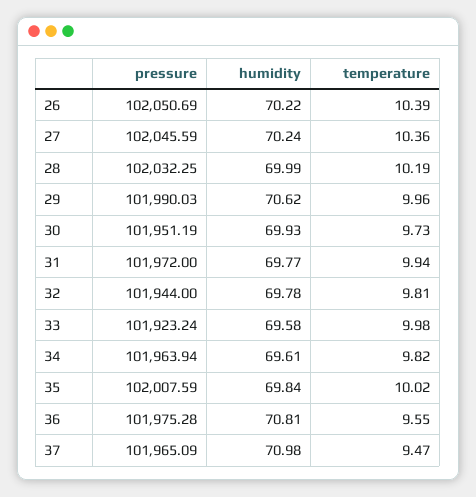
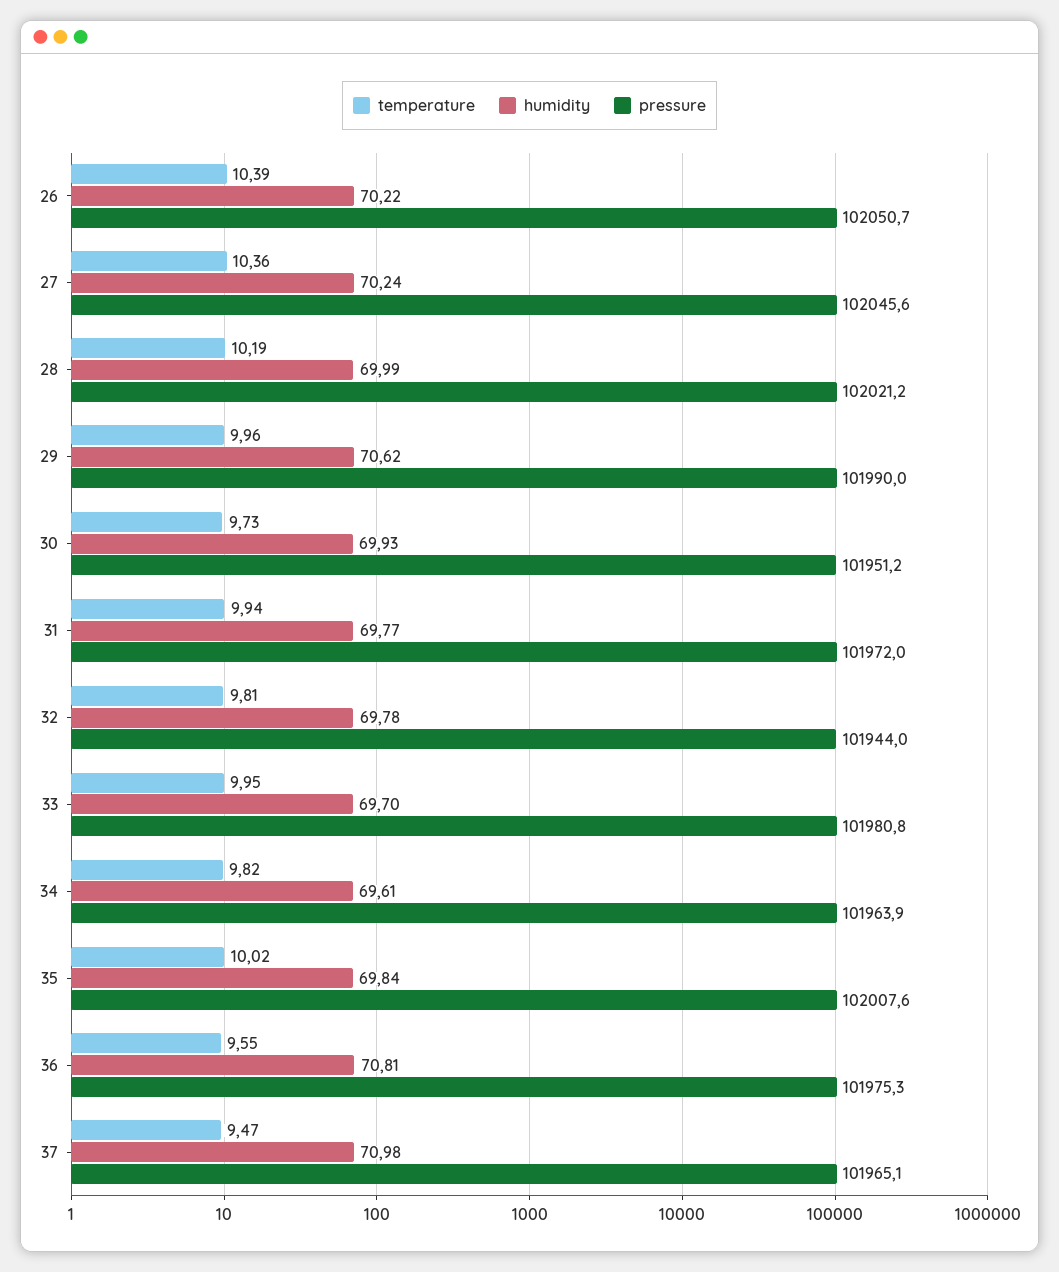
  {
    "pressure": {
      "26": 102050.69,
      "27": 102045.59,
-     "28": 102032.25,
+     "28": 102021.2,
      "29": 101990.03,
      "30": 101951.19,
      "31": 101972,
      "32": 101944,
-     "33": 101923.24,
+     "33": 101980.8,
      "34": 101963.94,
      "35": 102007.59,
      "36": 101975.28,
      "37": 101965.09
    },
    "humidity": {
      "26": 70.22,
      "27": 70.24,
      "28": 69.99,
      "29": 70.62,
      "30": 69.93,
      "31": 69.77,
      "32": 69.78,
-     "33": 69.58,
+     "33": 69.7,
      "34": 69.61,
      "35": 69.84,
      "36": 70.81,
      "37": 70.98
    },
    "temperature": {
      "26": 10.39,
      "27": 10.36,
      "28": 10.19,
      "29": 9.96,
      "30": 9.73,
      "31": 9.94,
      "32": 9.81,
-     "33": 9.98,
+     "33": 9.95,
      "34": 9.82,
      "35": 10.02,
      "36": 9.55,
      "37": 9.47
    }
  }

